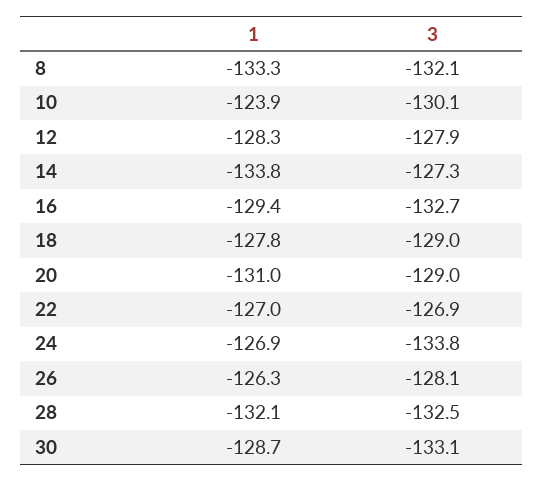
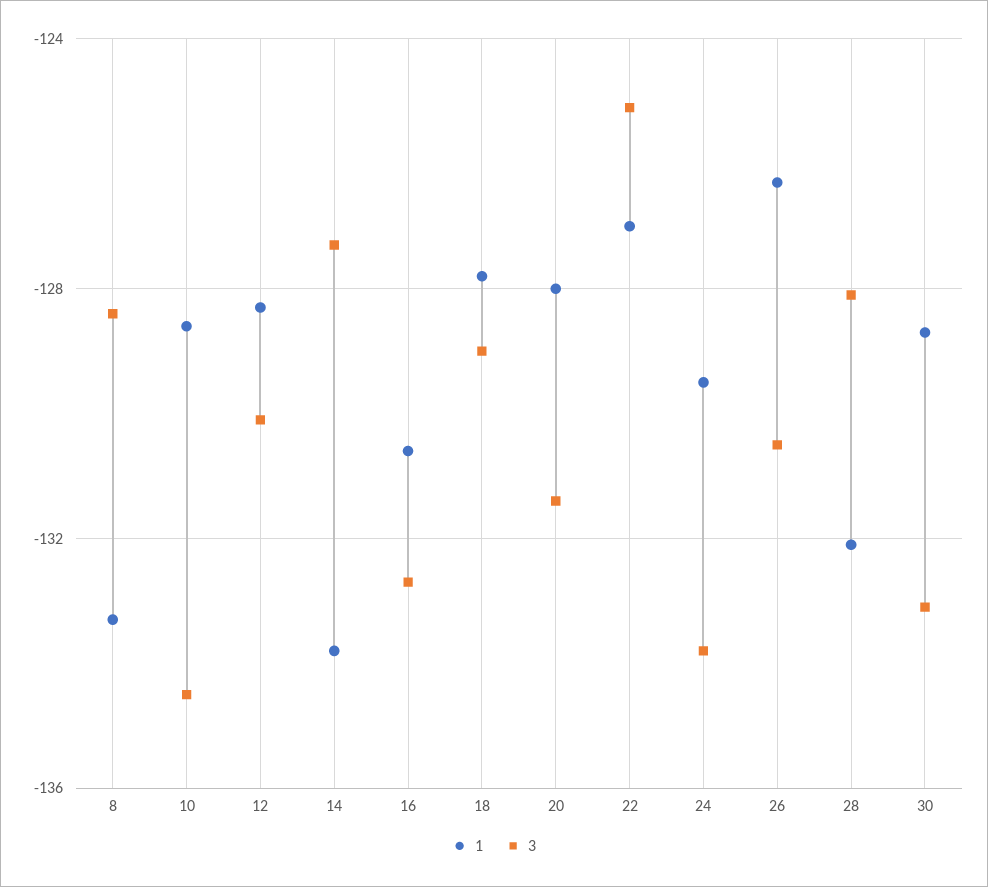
  {
    "1": {
      "8": -133.3,
-     "10": -123.9,
+     "10": -128.5,
      "12": -128.3,
      "14": -133.8,
-     "16": -129.4,
+     "16": -130.5,
      "18": -127.8,
-     "20": -131,
+     "20": -128,
      "22": -127,
-     "24": -126.9,
+     "24": -129.5,
      "26": -126.3,
      "28": -132.1,
      "30": -128.7
    },
    "3": {
-     "8": -132.1,
+     "8": -128.5,
-     "10": -130.1,
+     "10": -134.5,
-     "12": -127.9,
+     "12": -130,
      "14": -127.3,
      "16": -132.7,
      "18": -129,
-     "20": -129,
+     "20": -131.5,
-     "22": -126.9,
+     "22": -125,
      "24": -133.8,
-     "26": -128.1,
+     "26": -130.5,
-     "28": -132.5,
+     "28": -128,
      "30": -133.1
    }
  }

